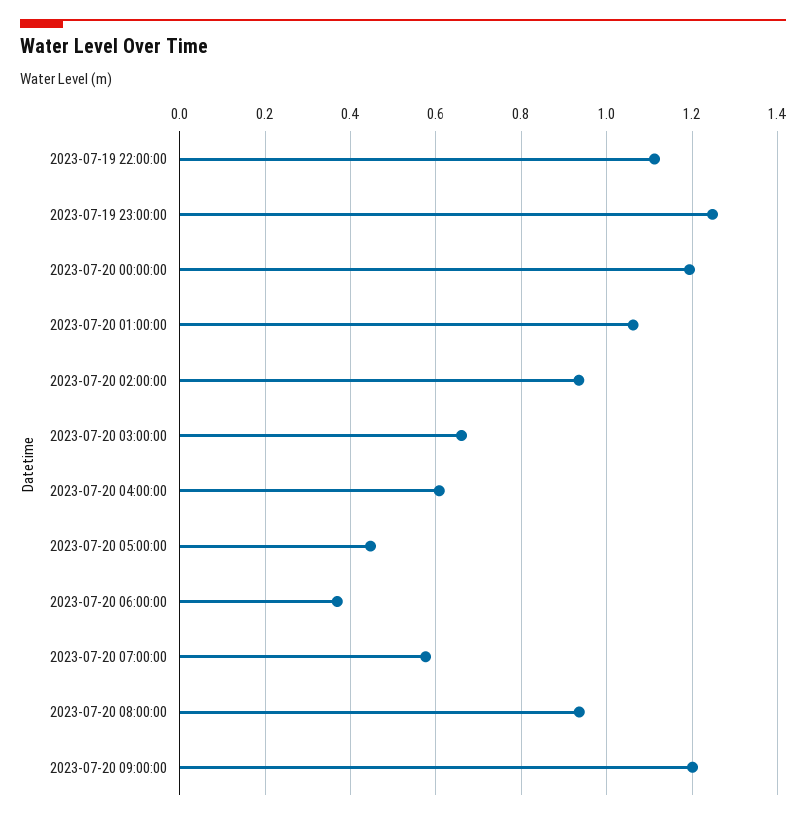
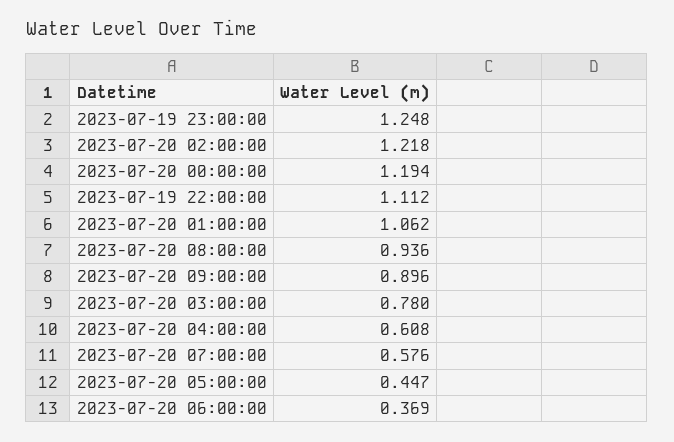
  {
    "2023-07-19 22:00:00": 1.112,
    "2023-07-19 23:00:00": 1.248,
    "2023-07-20 00:00:00": 1.194,
    "2023-07-20 01:00:00": 1.062,
-   "2023-07-20 02:00:00": 0.94,
+   "2023-07-20 02:00:00": 1.218,
-   "2023-07-20 03:00:00": 0.66,
+   "2023-07-20 03:00:00": 0.78,
    "2023-07-20 04:00:00": 0.608,
    "2023-07-20 05:00:00": 0.447,
    "2023-07-20 06:00:00": 0.369,
    "2023-07-20 07:00:00": 0.576,
    "2023-07-20 08:00:00": 0.936,
-   "2023-07-20 09:00:00": 1.2
+   "2023-07-20 09:00:00": 0.896
  }

